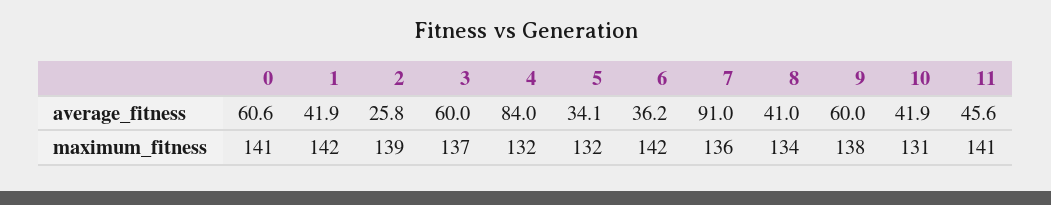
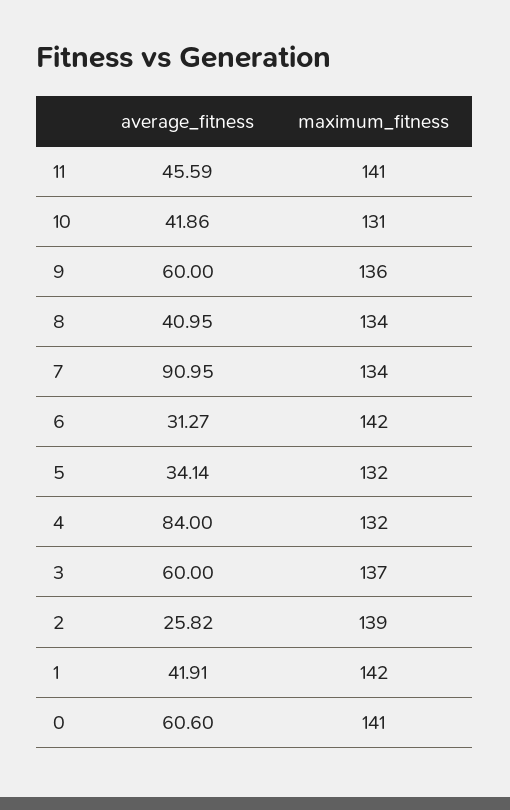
  {
    "0": {
      "average_fitness": 60.6,
      "maximum_fitness": 141
    },
    "1": {
      "average_fitness": 41.91,
      "maximum_fitness": 142
    },
    "2": {
      "average_fitness": 25.82,
      "maximum_fitness": 139
    },
    "3": {
      "average_fitness": 60,
      "maximum_fitness": 137
    },
    "4": {
      "average_fitness": 84,
      "maximum_fitness": 132
    },
    "5": {
      "average_fitness": 34.14,
      "maximum_fitness": 132
    },
    "6": {
-     "average_fitness": 36.2,
+     "average_fitness": 31.27,
      "maximum_fitness": 142
    },
    "7": {
      "average_fitness": 90.95,
-     "maximum_fitness": 136
+     "maximum_fitness": 134
    },
    "8": {
      "average_fitness": 40.95,
      "maximum_fitness": 134
    },
    "9": {
      "average_fitness": 60,
-     "maximum_fitness": 138
+     "maximum_fitness": 136
    },
    "10": {
      "average_fitness": 41.86,
      "maximum_fitness": 131
    },
    "11": {
      "average_fitness": 45.59,
      "maximum_fitness": 141
    }
  }

